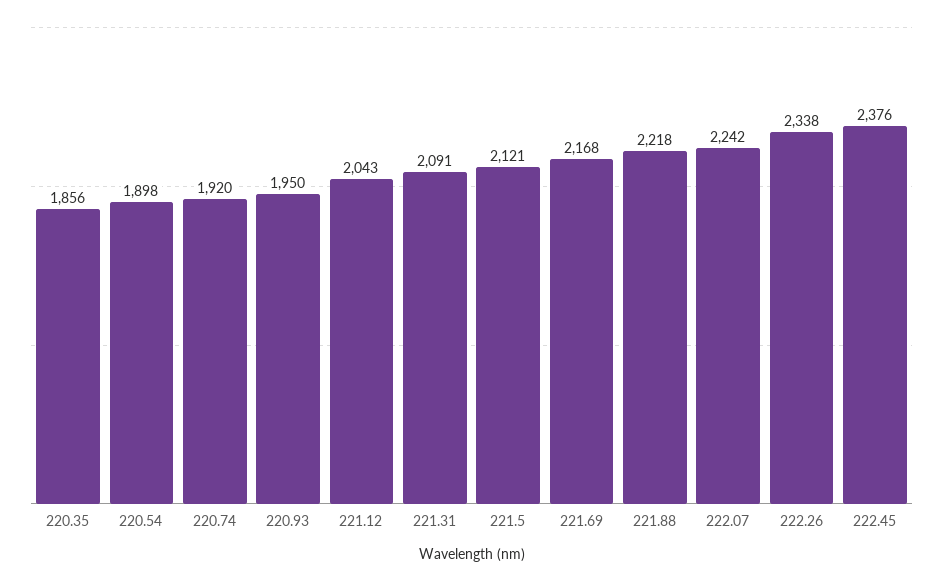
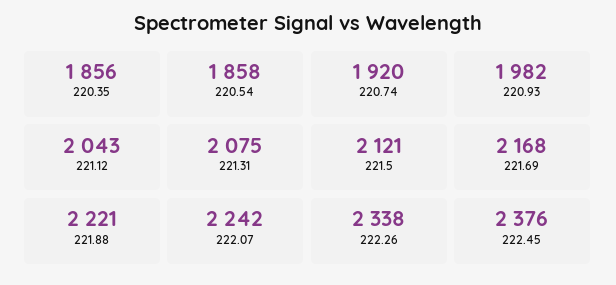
  {
    "220.35": 1856,
-   "220.54": 1898,
+   "220.54": 1858,
    "220.74": 1920,
-   "220.93": 1950,
+   "220.93": 1982,
    "221.12": 2043,
-   "221.31": 2091,
+   "221.31": 2075,
    "221.5": 2121,
    "221.69": 2168,
-   "221.88": 2218,
+   "221.88": 2221,
    "222.07": 2242,
    "222.26": 2338,
    "222.45": 2376
  }

